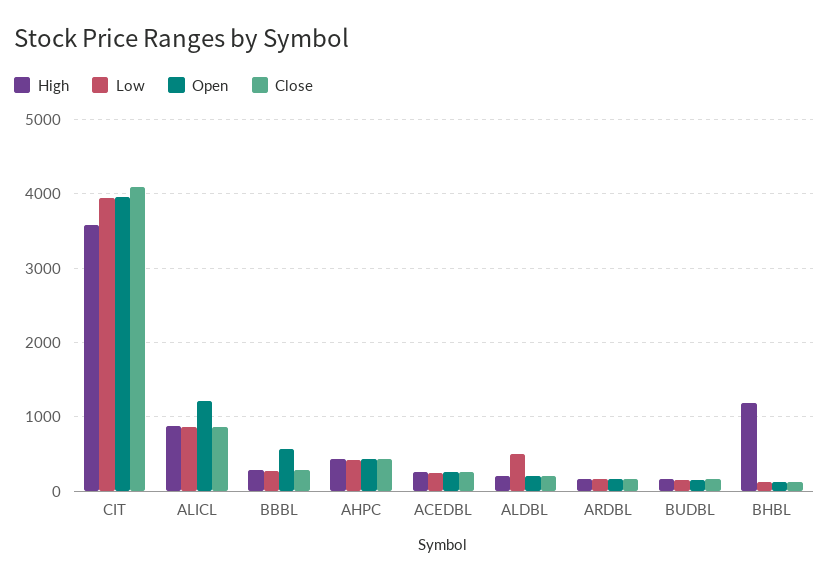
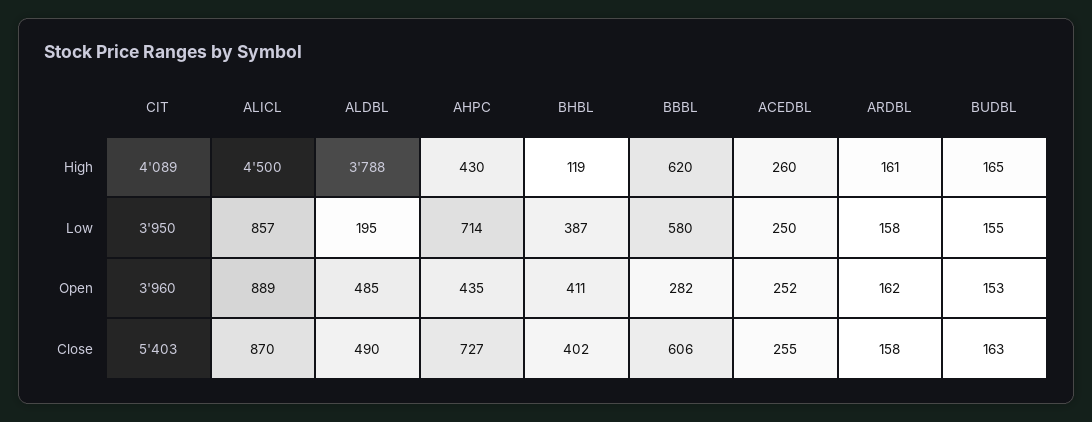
  {
    "High": {
-     "CIT": 3600,
+     "CIT": 4089,
-     "ALICL": 900,
+     "ALICL": 4500,
-     "BBBL": 300,
+     "BBBL": 620,
      "AHPC": 430,
      "ACEDBL": 260,
-     "ALDBL": 200,
+     "ALDBL": 3788,
      "ARDBL": 161,
      "BUDBL": 165,
-     "BHBL": 1200
+     "BHBL": 119
    },
    "Low": {
      "CIT": 3950,
      "ALICL": 857,
-     "BBBL": 300,
+     "BBBL": 580,
-     "AHPC": 400,
+     "AHPC": 714,
      "ACEDBL": 250,
-     "ALDBL": 500,
+     "ALDBL": 195,
      "ARDBL": 158,
      "BUDBL": 155,
-     "BHBL": 100
+     "BHBL": 387
    },
    "Open": {
      "CIT": 3960,
-     "ALICL": 1200,
+     "ALICL": 889,
-     "BBBL": 600,
+     "BBBL": 282,
      "AHPC": 435,
      "ACEDBL": 252,
-     "ALDBL": 200,
+     "ALDBL": 485,
      "ARDBL": 162,
      "BUDBL": 153,
-     "BHBL": 100
+     "BHBL": 411
    },
    "Close": {
-     "CIT": 4100,
+     "CIT": 5403,
      "ALICL": 870,
-     "BBBL": 300,
+     "BBBL": 606,
-     "AHPC": 400,
+     "AHPC": 727,
      "ACEDBL": 255,
-     "ALDBL": 200,
+     "ALDBL": 490,
      "ARDBL": 158,
      "BUDBL": 163,
-     "BHBL": 100
+     "BHBL": 402
    }
  }

